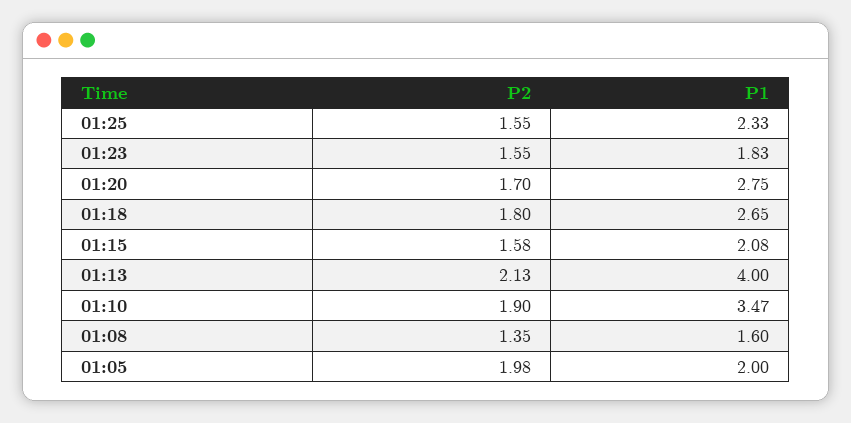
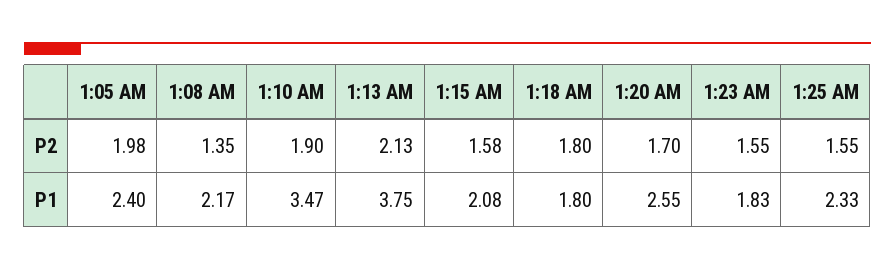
  {
    "P2": {
      "01:25": 1.55,
      "01:23": 1.55,
      "01:20": 1.7,
      "01:18": 1.8,
      "01:15": 1.58,
      "01:13": 2.13,
      "01:10": 1.9,
      "01:08": 1.35,
      "01:05": 1.98
    },
    "P1": {
      "01:25": 2.33,
      "01:23": 1.83,
-     "01:20": 2.75,
+     "01:20": 2.55,
-     "01:18": 2.65,
+     "01:18": 1.8,
      "01:15": 2.08,
-     "01:13": 4,
+     "01:13": 3.75,
      "01:10": 3.47,
-     "01:08": 1.6,
+     "01:08": 2.17,
-     "01:05": 2
+     "01:05": 2.4
    }
  }

